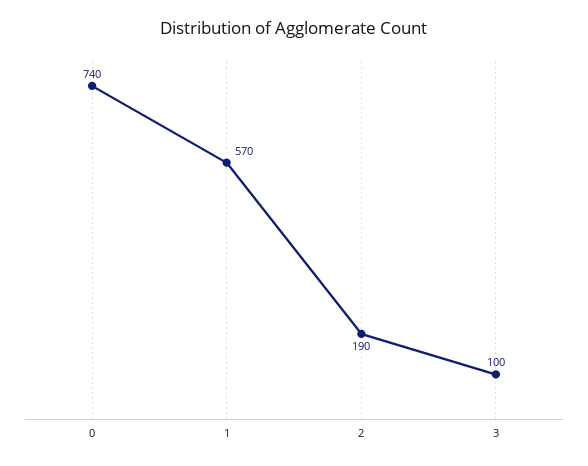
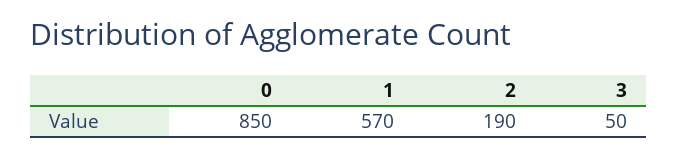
  {
-   "0": 740,
+   "0": 850,
    "1": 570,
    "2": 190,
-   "3": 100
+   "3": 50
  }

